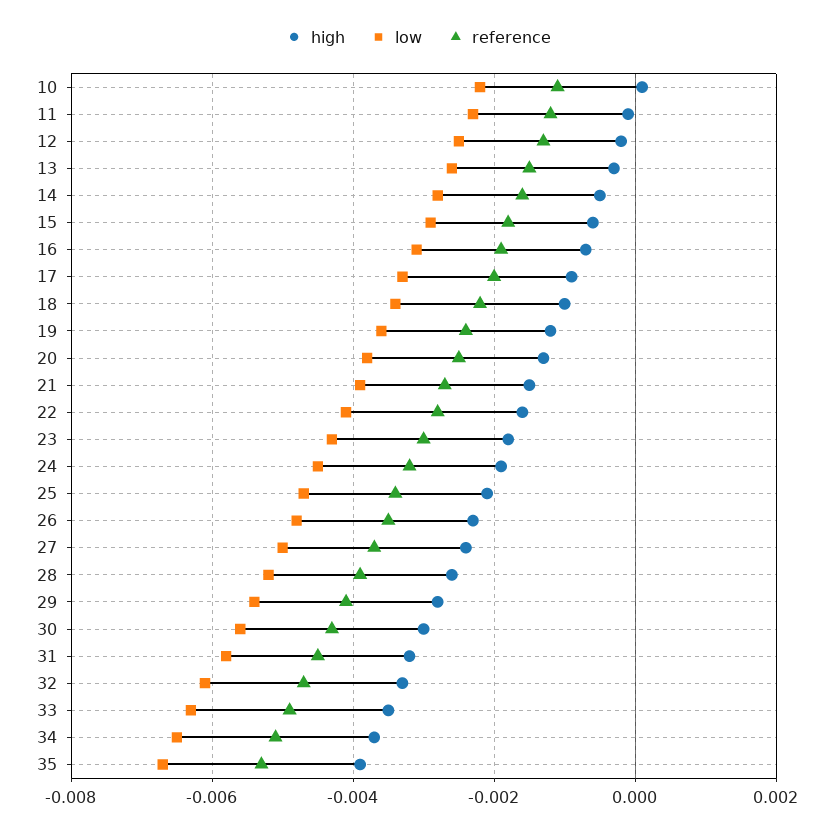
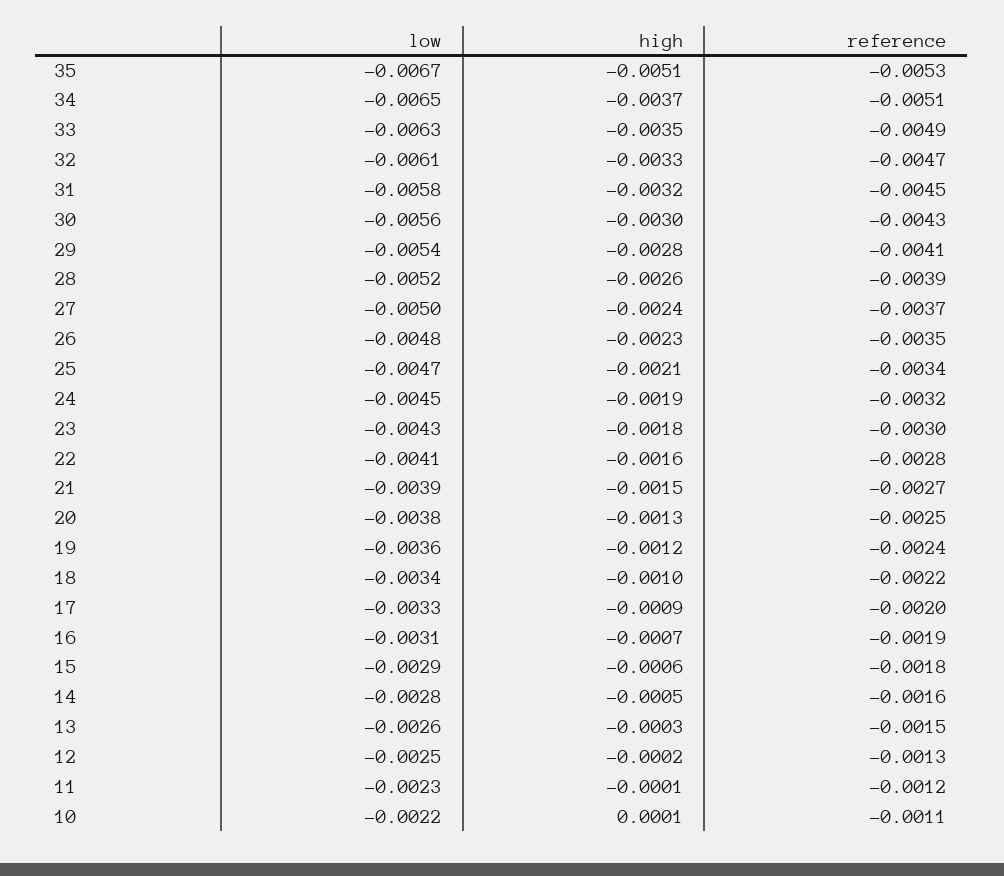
  {
    "high": {
      "10": 0.0001,
      "11": -0.0001,
      "12": -0.0002,
      "13": -0.0003,
      "14": -0.0005,
      "15": -0.0006,
      "16": -0.0007,
      "17": -0.0009,
      "18": -0.001,
      "19": -0.0012,
      "20": -0.0013,
      "21": -0.0015,
      "22": -0.0016,
      "23": -0.0018,
      "24": -0.0019,
      "25": -0.0021,
      "26": -0.0023,
      "27": -0.0024,
      "28": -0.0026,
      "29": -0.0028,
      "30": -0.003,
      "31": -0.0032,
      "32": -0.0033,
      "33": -0.0035,
      "34": -0.0037,
-     "35": -0.004
+     "35": -0.0051
    },
    "low": {
      "10": -0.0022,
      "11": -0.0023,
      "12": -0.0025,
      "13": -0.0026,
      "14": -0.0028,
      "15": -0.0029,
      "16": -0.0031,
      "17": -0.0033,
      "18": -0.0034,
      "19": -0.0036,
      "20": -0.0038,
      "21": -0.0039,
      "22": -0.0041,
      "23": -0.0043,
      "24": -0.0045,
      "25": -0.0047,
      "26": -0.0048,
      "27": -0.005,
      "28": -0.0052,
      "29": -0.0054,
      "30": -0.0056,
      "31": -0.0058,
      "32": -0.0061,
      "33": -0.0063,
      "34": -0.0065,
      "35": -0.0067
    },
    "reference": {
      "10": -0.0011,
      "11": -0.0012,
      "12": -0.0013,
      "13": -0.0015,
      "14": -0.0016,
      "15": -0.0018,
      "16": -0.0019,
      "17": -0.002,
      "18": -0.0022,
      "19": -0.0024,
      "20": -0.0025,
      "21": -0.0027,
      "22": -0.0028,
      "23": -0.003,
      "24": -0.0032,
      "25": -0.0034,
      "26": -0.0035,
      "27": -0.0037,
      "28": -0.0039,
      "29": -0.0041,
      "30": -0.0043,
      "31": -0.0045,
      "32": -0.0047,
      "33": -0.0049,
      "34": -0.0051,
      "35": -0.0053
    }
  }

